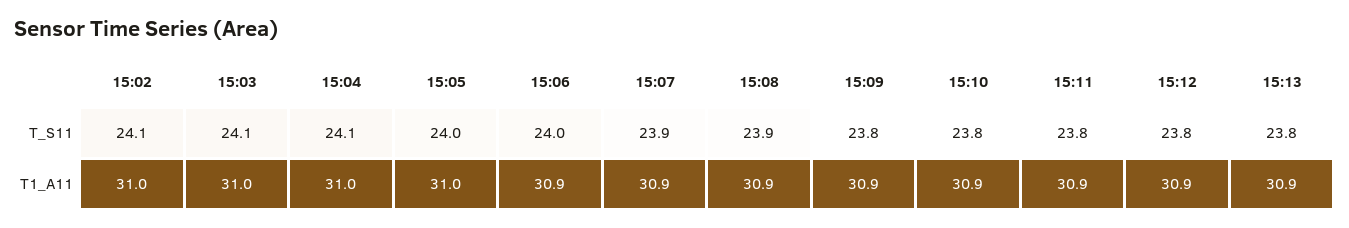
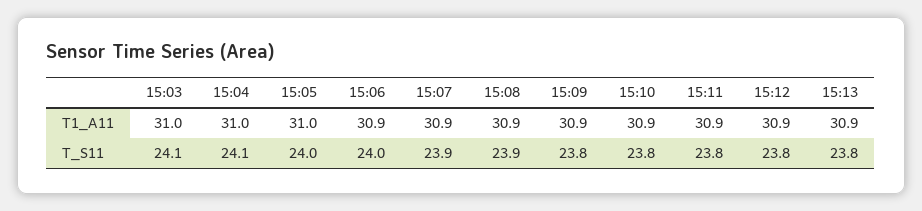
  {
-   "15:02": {
-     "T_S11": 24.1,
-     "T1_A11": 31
-   },
    "15:03": {
      "T_S11": 24.1,
      "T1_A11": 31
    },
    "15:04": {
      "T_S11": 24.1,
      "T1_A11": 31
    },
    "15:05": {
      "T_S11": 24,
      "T1_A11": 31
    },
    "15:06": {
      "T_S11": 24,
      "T1_A11": 30.9
    },
    "15:07": {
      "T_S11": 23.9,
      "T1_A11": 30.9
    },
    "15:08": {
      "T_S11": 23.9,
      "T1_A11": 30.9
    },
    "15:09": {
      "T_S11": 23.8,
      "T1_A11": 30.9
    },
    "15:10": {
      "T_S11": 23.8,
      "T1_A11": 30.9
    },
    "15:11": {
      "T_S11": 23.8,
      "T1_A11": 30.9
    },
    "15:12": {
      "T_S11": 23.8,
      "T1_A11": 30.9
    },
    "15:13": {
      "T_S11": 23.8,
      "T1_A11": 30.9
    }
  }

